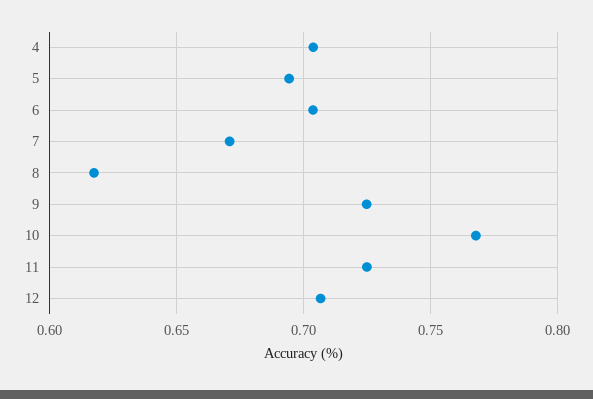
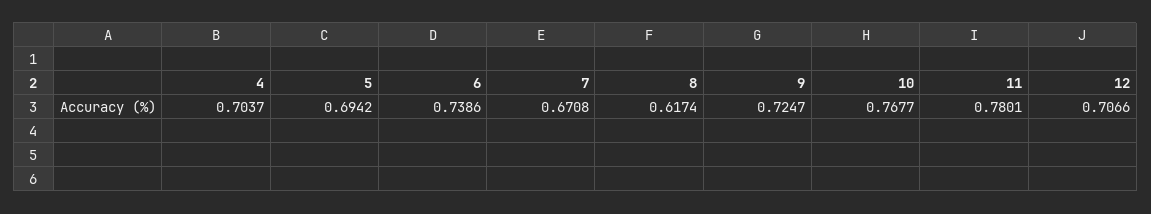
  {
    "4": 0.7037,
    "5": 0.6942,
-   "6": 0.705,
+   "6": 0.7386,
    "7": 0.6708,
    "8": 0.6174,
    "9": 0.7247,
    "10": 0.7677,
-   "11": 0.725,
+   "11": 0.7801,
    "12": 0.7066
  }

